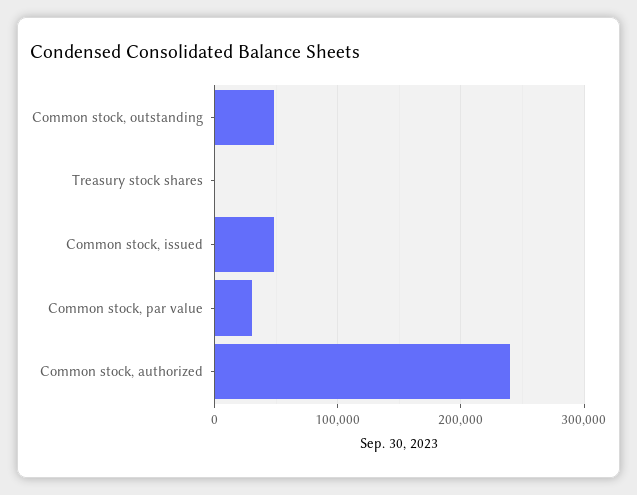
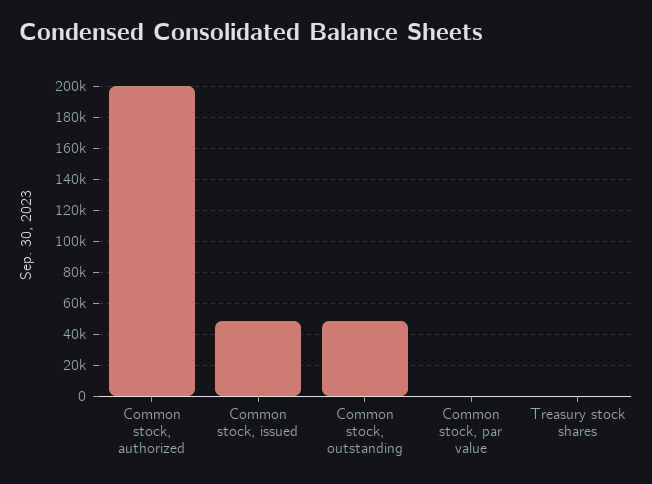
  {
    "Common stock, outstanding": 50000,
    "Treasury stock shares": 0,
    "Common stock, issued": 50000,
-   "Common stock, par value": 30000,
+   "Common stock, par value": 0,
-   "Common stock, authorized": 240000
+   "Common stock, authorized": 200000
  }

